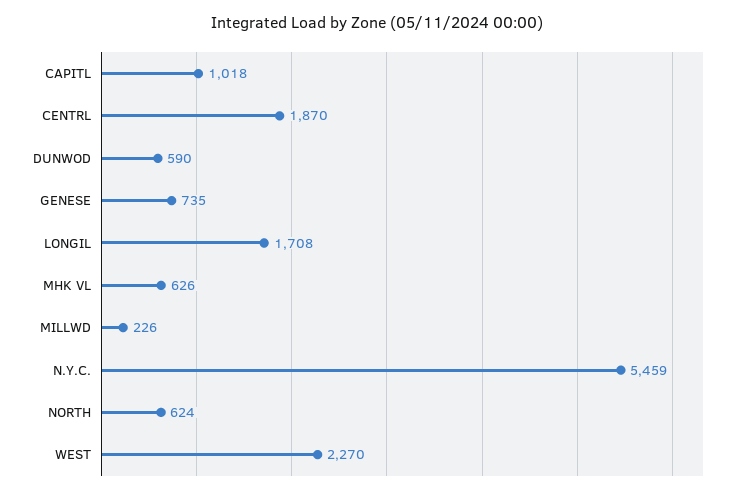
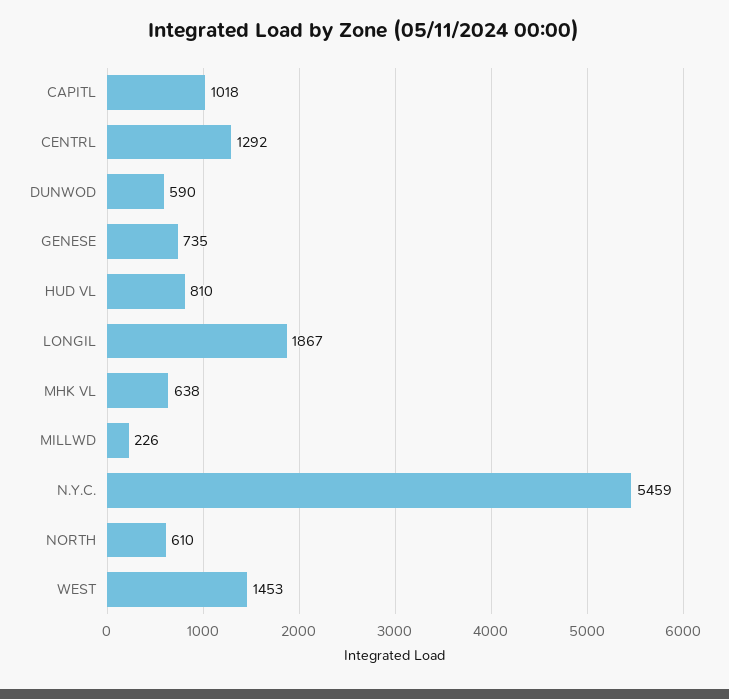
  {
    "CAPITL": 1018,
-   "CENTRL": 1870,
+   "CENTRL": 1292,
    "DUNWOD": 590,
    "GENESE": 735,
-   "LONGIL": 1708,
+   "LONGIL": 1867,
-   "MHK VL": 626,
+   "MHK VL": 638,
    "MILLWD": 226,
    "N.Y.C.": 5459,
-   "NORTH": 624,
+   "NORTH": 610,
-   "WEST": 2270
+   "WEST": 1453,
+   "HUD VL": 810
  }

